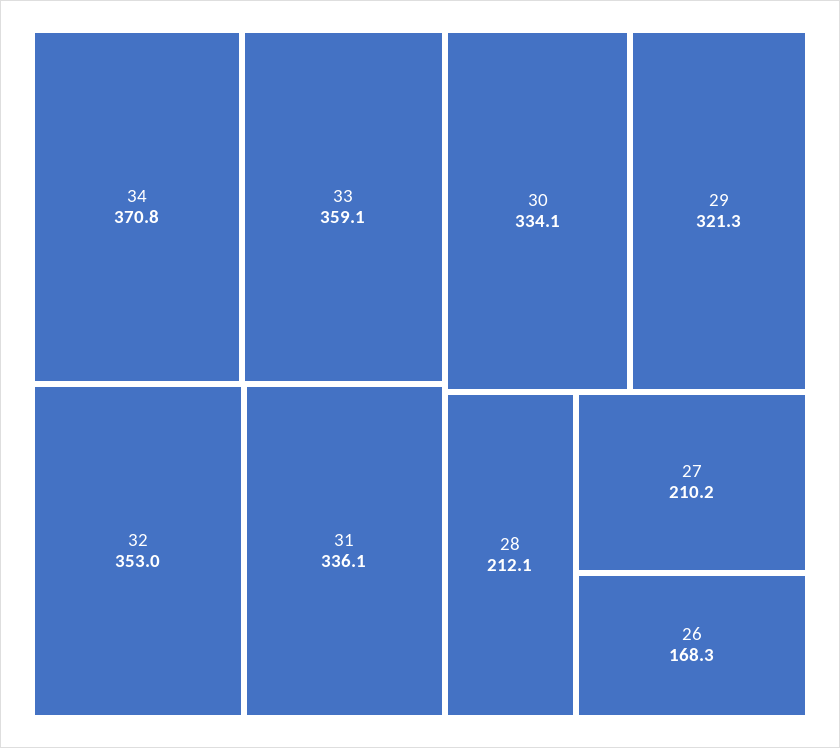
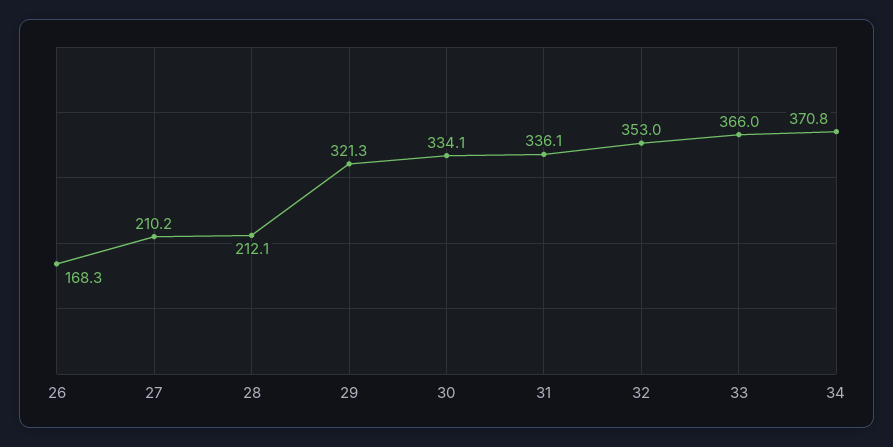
  {
    "34": 370.8,
-   "33": 359.1,
+   "33": 366,
    "32": 353,
    "31": 336.1,
    "30": 334.1,
    "29": 321.3,
    "28": 212.1,
    "27": 210.2,
    "26": 168.3
  }

